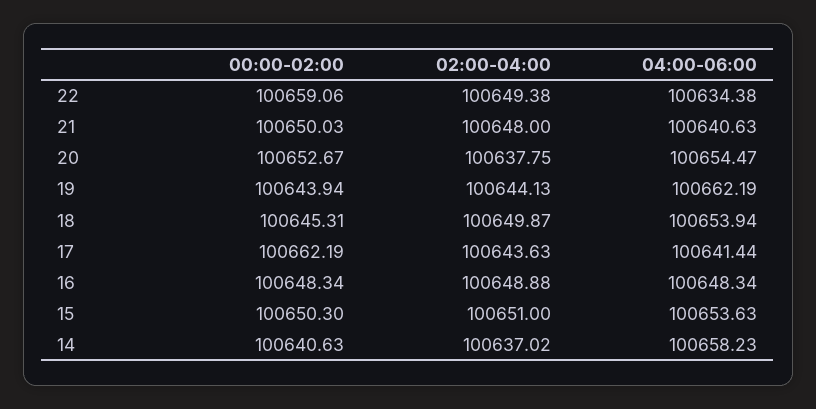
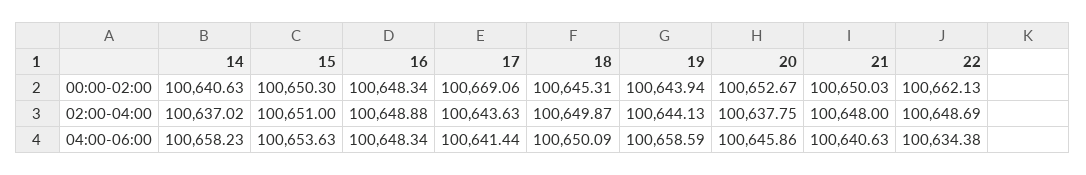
  {
    "00:00-02:00": {
-     "22": 100659.06,
+     "22": 100662.13,
      "21": 100650.03,
      "20": 100652.67,
      "19": 100643.94,
      "18": 100645.31,
-     "17": 100662.19,
+     "17": 100669.06,
      "16": 100648.34,
      "15": 100650.3,
      "14": 100640.63
    },
    "02:00-04:00": {
-     "22": 100649.38,
+     "22": 100648.69,
      "21": 100648,
      "20": 100637.75,
      "19": 100644.13,
      "18": 100649.87,
      "17": 100643.63,
      "16": 100648.88,
      "15": 100651,
      "14": 100637.02
    },
    "04:00-06:00": {
      "22": 100634.38,
      "21": 100640.63,
-     "20": 100654.47,
+     "20": 100645.86,
-     "19": 100662.19,
+     "19": 100658.59,
-     "18": 100653.94,
+     "18": 100650.09,
      "17": 100641.44,
      "16": 100648.34,
      "15": 100653.63,
      "14": 100658.23
    }
  }

